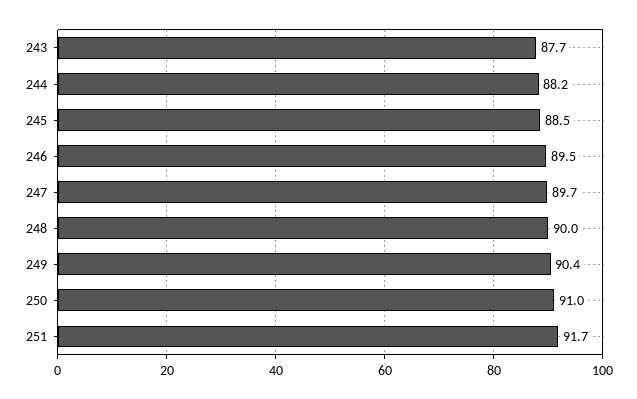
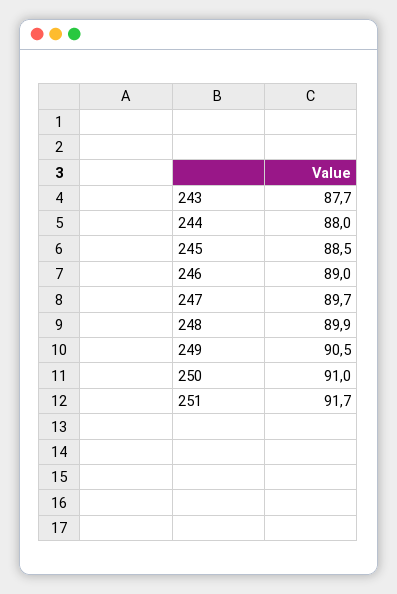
  {
    "243": 87.7,
-   "244": 88.2,
+   "244": 88,
    "245": 88.5,
-   "246": 89.5,
+   "246": 89,
    "247": 89.7,
-   "248": 90,
+   "248": 89.9,
-   "249": 90.4,
+   "249": 90.5,
    "250": 91,
    "251": 91.7
  }

